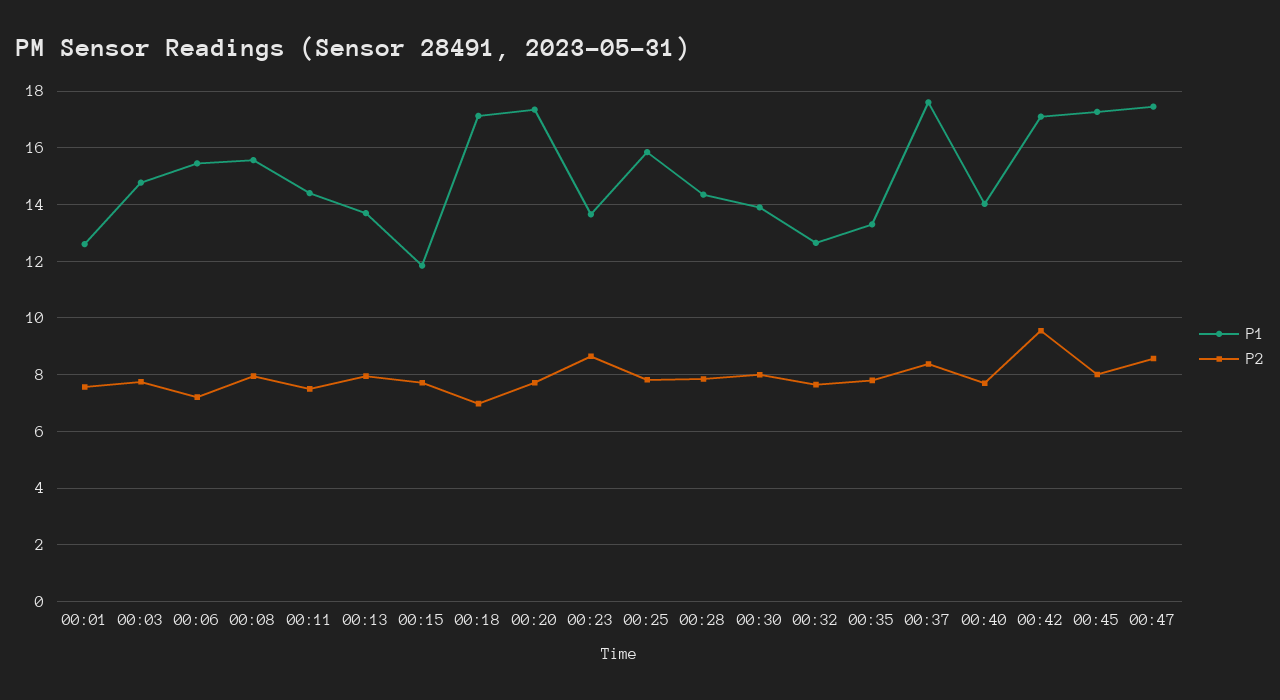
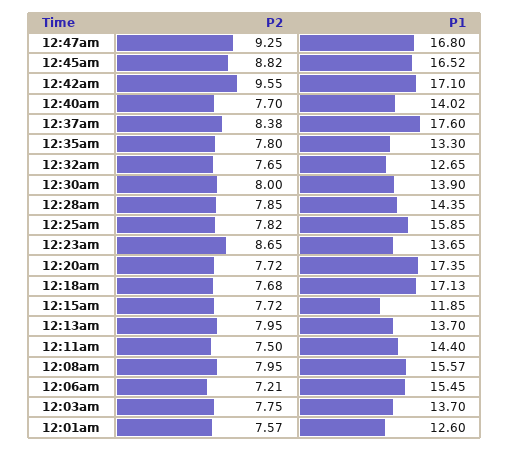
  {
    "P1": {
      "00:01": 12.6,
-     "00:03": 14.75,
+     "00:03": 13.7,
      "00:06": 15.45,
      "00:08": 15.57,
      "00:11": 14.4,
      "00:13": 13.7,
      "00:15": 11.85,
      "00:18": 17.13,
      "00:20": 17.35,
      "00:23": 13.65,
      "00:25": 15.85,
      "00:28": 14.35,
      "00:30": 13.9,
      "00:32": 12.65,
      "00:35": 13.3,
      "00:37": 17.6,
      "00:40": 14.02,
      "00:42": 17.1,
-     "00:45": 17.25,
+     "00:45": 16.52,
-     "00:47": 17.5
+     "00:47": 16.8
    },
    "P2": {
      "00:01": 7.57,
      "00:03": 7.75,
      "00:06": 7.21,
      "00:08": 7.95,
      "00:11": 7.5,
      "00:13": 7.95,
      "00:15": 7.72,
-     "00:18": 7,
+     "00:18": 7.68,
      "00:20": 7.72,
      "00:23": 8.65,
      "00:25": 7.82,
      "00:28": 7.85,
      "00:30": 8,
      "00:32": 7.65,
      "00:35": 7.8,
      "00:37": 8.38,
      "00:40": 7.7,
      "00:42": 9.55,
-     "00:45": 8,
+     "00:45": 8.82,
-     "00:47": 8.5
+     "00:47": 9.25
    }
  }

